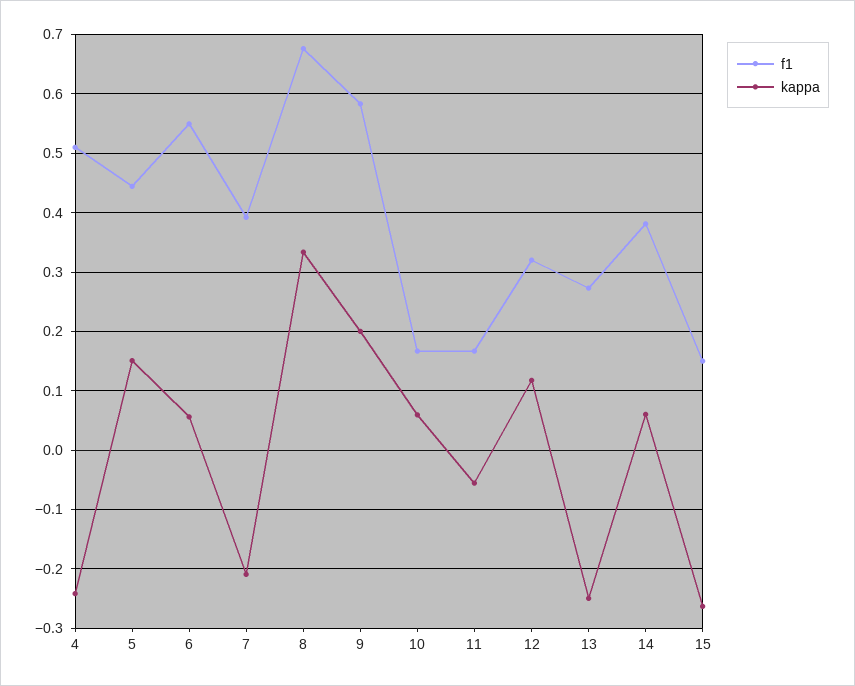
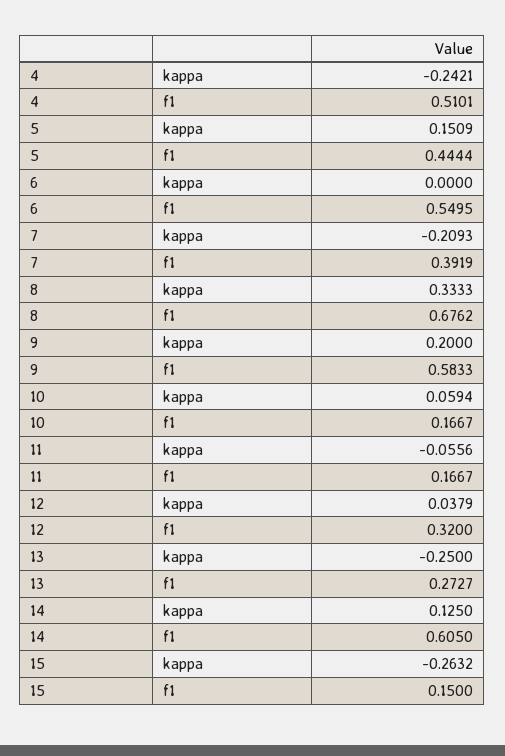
  {
    "f1": {
      "4": 0.5101,
      "5": 0.4444,
      "6": 0.5495,
      "7": 0.3919,
      "8": 0.6762,
      "9": 0.5833,
      "10": 0.1667,
      "11": 0.1667,
      "12": 0.32,
      "13": 0.2727,
-     "14": 0.38,
+     "14": 0.605,
      "15": 0.15
    },
    "kappa": {
      "4": -0.2421,
      "5": 0.1509,
-     "6": 0.06,
+     "6": 0,
      "7": -0.2093,
      "8": 0.3333,
      "9": 0.2,
      "10": 0.0594,
      "11": -0.0556,
-     "12": 0.12,
+     "12": 0.0379,
      "13": -0.25,
-     "14": 0.06,
+     "14": 0.125,
      "15": -0.2632
    }
  }

